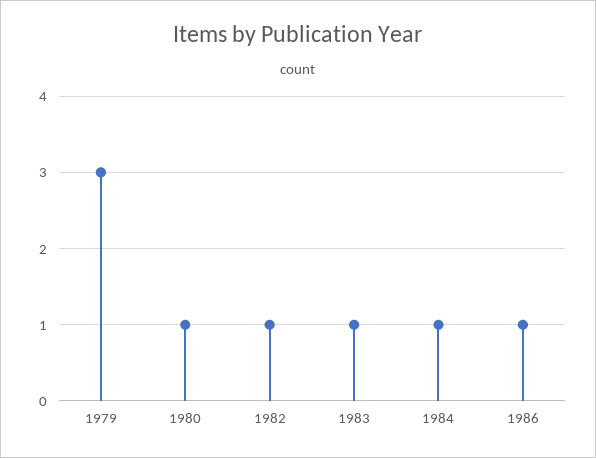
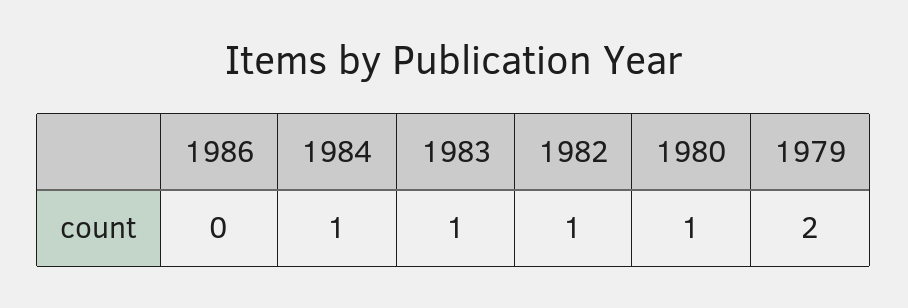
  {
-   "1979": 3,
+   "1979": 2,
    "1980": 1,
    "1982": 1,
    "1983": 1,
    "1984": 1,
-   "1986": 1
+   "1986": 0
  }

